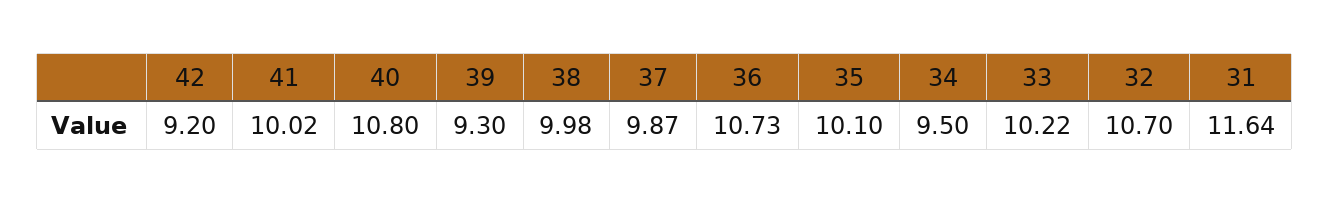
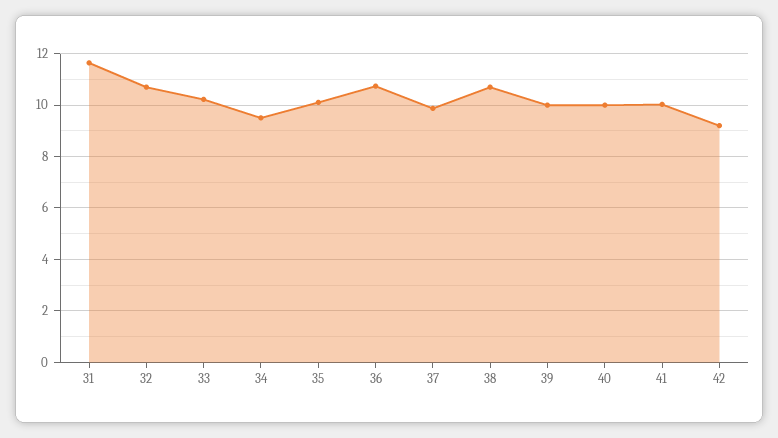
  {
    "42": 9.2,
    "41": 10.02,
-   "40": 10.8,
+   "40": 10,
-   "39": 9.3,
+   "39": 10,
-   "38": 9.98,
+   "38": 10.75,
    "37": 9.87,
    "36": 10.73,
    "35": 10.1,
    "34": 9.5,
    "33": 10.22,
    "32": 10.7,
    "31": 11.64
  }

